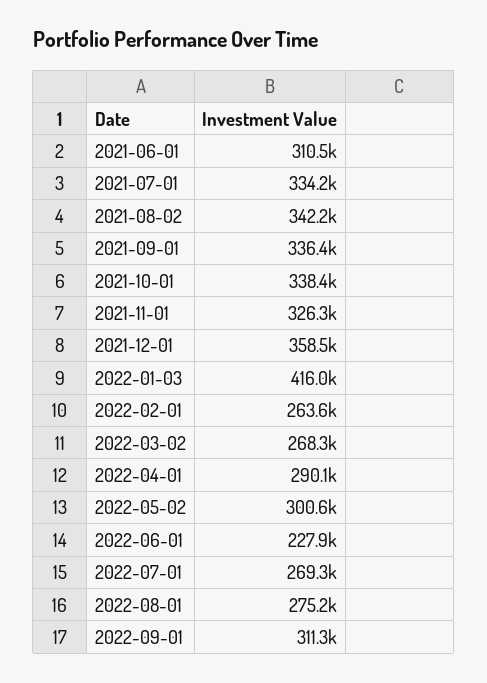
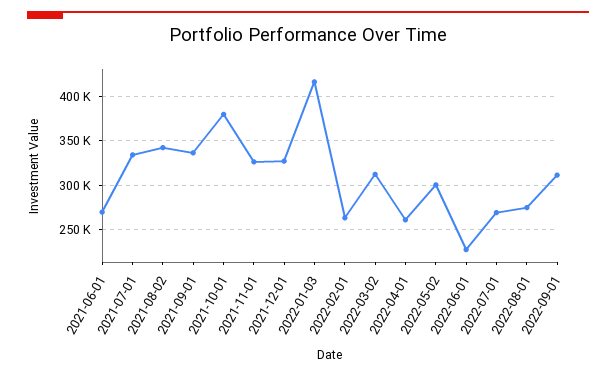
  {
-   "2021-06-01": 310500,
+   "2021-06-01": 270000,
    "2021-07-01": 334200,
    "2021-08-02": 342200,
    "2021-09-01": 336400,
-   "2021-10-01": 338400,
+   "2021-10-01": 380000,
    "2021-11-01": 326300,
-   "2021-12-01": 358500,
+   "2021-12-01": 330000,
    "2022-01-03": 416000,
    "2022-02-01": 263600,
-   "2022-03-02": 268300,
+   "2022-03-02": 310000,
-   "2022-04-01": 290100,
+   "2022-04-01": 260000,
    "2022-05-02": 300600,
    "2022-06-01": 227900,
    "2022-07-01": 269300,
    "2022-08-01": 275200,
    "2022-09-01": 311300
  }

